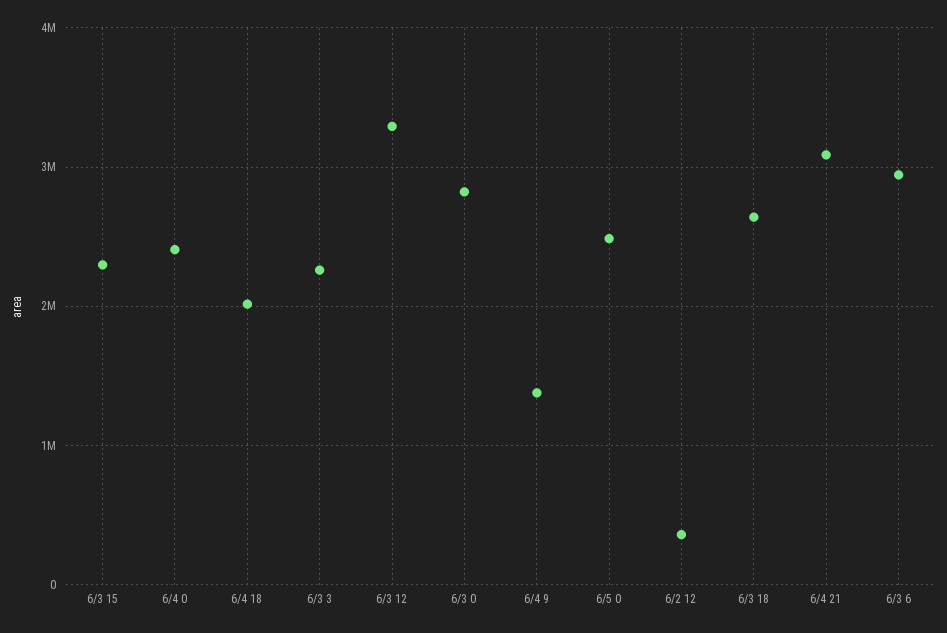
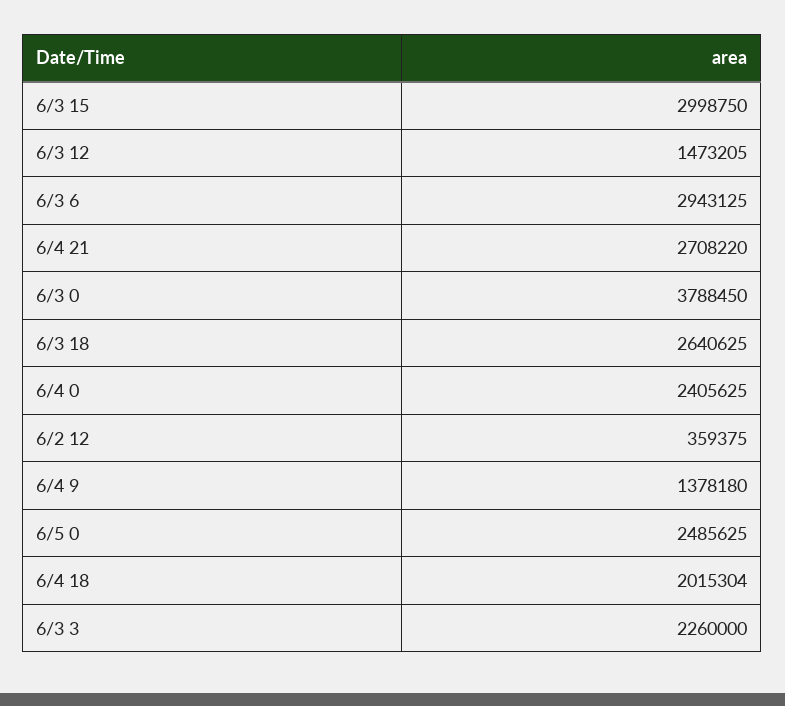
  {
-   "6/3 15": 2300000,
+   "6/3 15": 2998750,
    "6/4 0": 2405625,
    "6/4 18": 2015304,
    "6/3 3": 2260000,
-   "6/3 12": 3300000,
+   "6/3 12": 1473205,
-   "6/3 0": 2800000,
+   "6/3 0": 3788450,
    "6/4 9": 1378180,
    "6/5 0": 2485625,
    "6/2 12": 359375,
    "6/3 18": 2640625,
-   "6/4 21": 3100000,
+   "6/4 21": 2708220,
    "6/3 6": 2943125
  }

